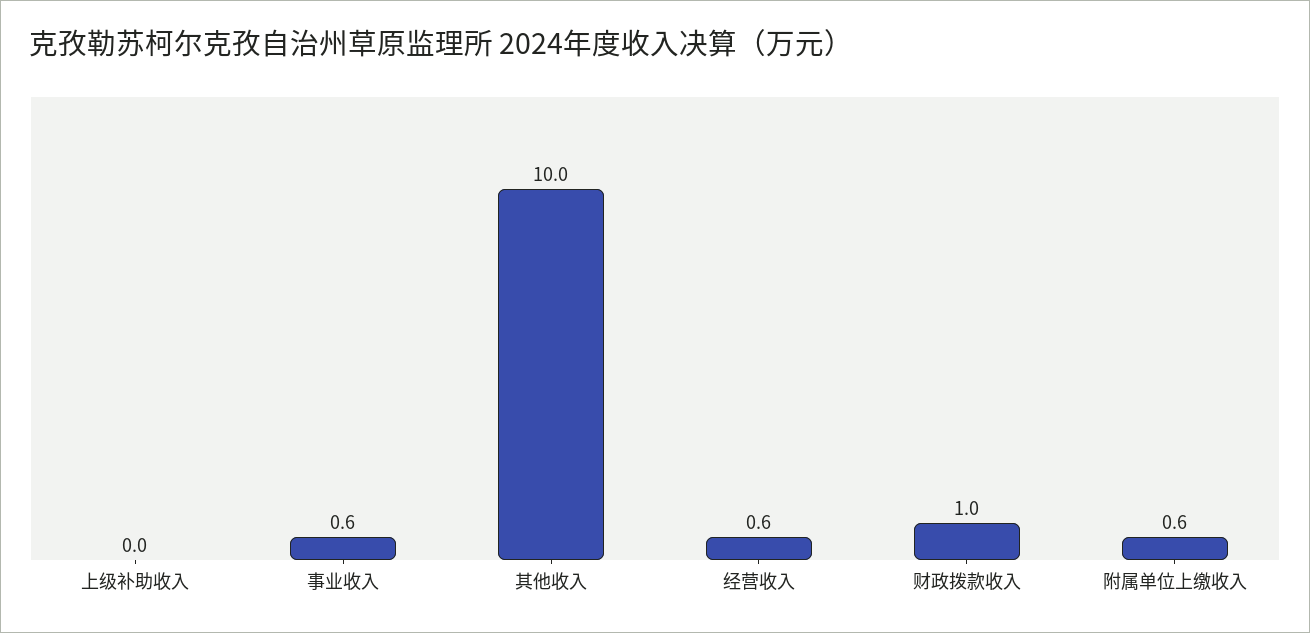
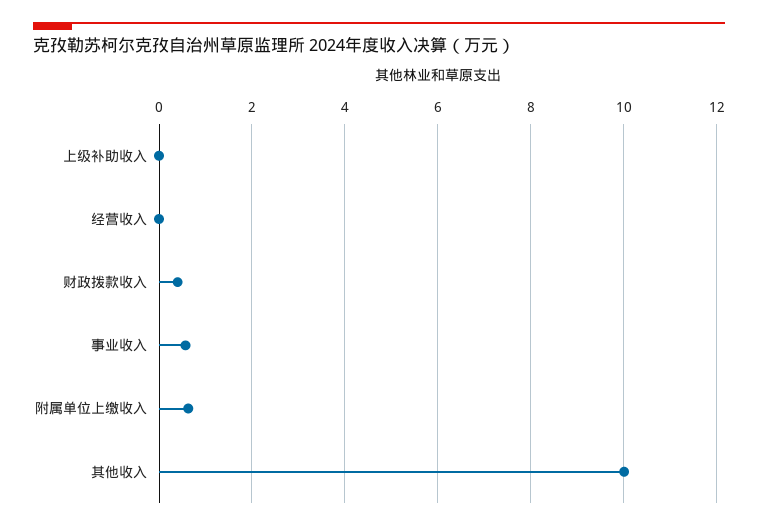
  {
    "上级补助收入": 0,
    "事业收入": 0.6,
    "其他收入": 10,
-   "经营收入": 0.6,
+   "经营收入": 0,
-   "财政拨款收入": 1,
+   "财政拨款收入": 0.4,
    "附属单位上缴收入": 0.6
  }

